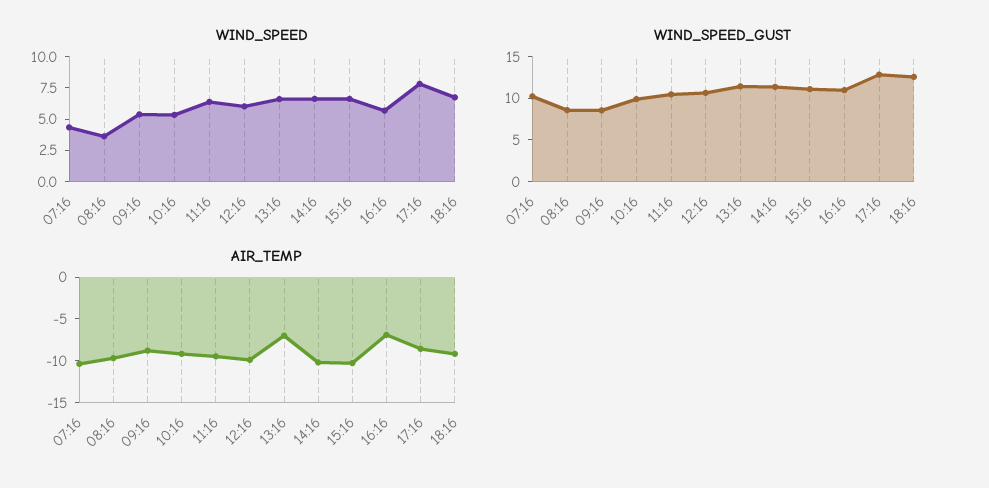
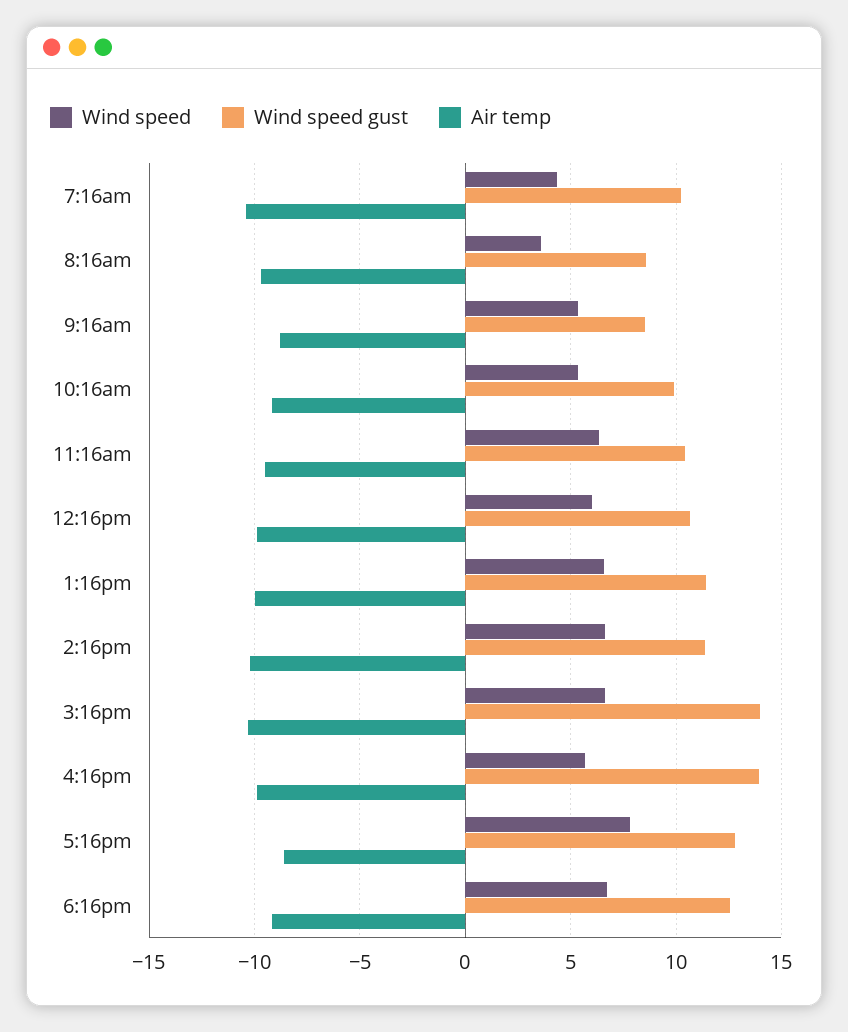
  {
    "WIND_SPEED": {
      "07:16": 4.5,
      "08:16": 3.5,
      "09:16": 5.5,
      "10:16": 5.5,
      "11:16": 6.5,
      "12:16": 6,
      "13:16": 6.5,
      "14:16": 6.5,
      "15:16": 6.5,
      "16:16": 5.5,
      "17:16": 8,
      "18:16": 6.5
    },
    "WIND_SPEED_GUST": {
      "07:16": 10,
      "08:16": 8.5,
      "09:16": 8.5,
      "10:16": 10,
      "11:16": 10.5,
      "12:16": 10.5,
      "13:16": 11.5,
      "14:16": 11.5,
-     "15:16": 11,
+     "15:16": 14,
-     "16:16": 11,
+     "16:16": 14,
      "17:16": 13,
      "18:16": 12.5
    },
    "AIR_TEMP": {
      "07:16": -10.5,
      "08:16": -9.5,
      "09:16": -9,
      "10:16": -9,
      "11:16": -9.5,
      "12:16": -10,
-     "13:16": -7,
+     "13:16": -10,
      "14:16": -10,
      "15:16": -10.5,
-     "16:16": -7,
+     "16:16": -10,
      "17:16": -8.5,
      "18:16": -9
    }
  }

